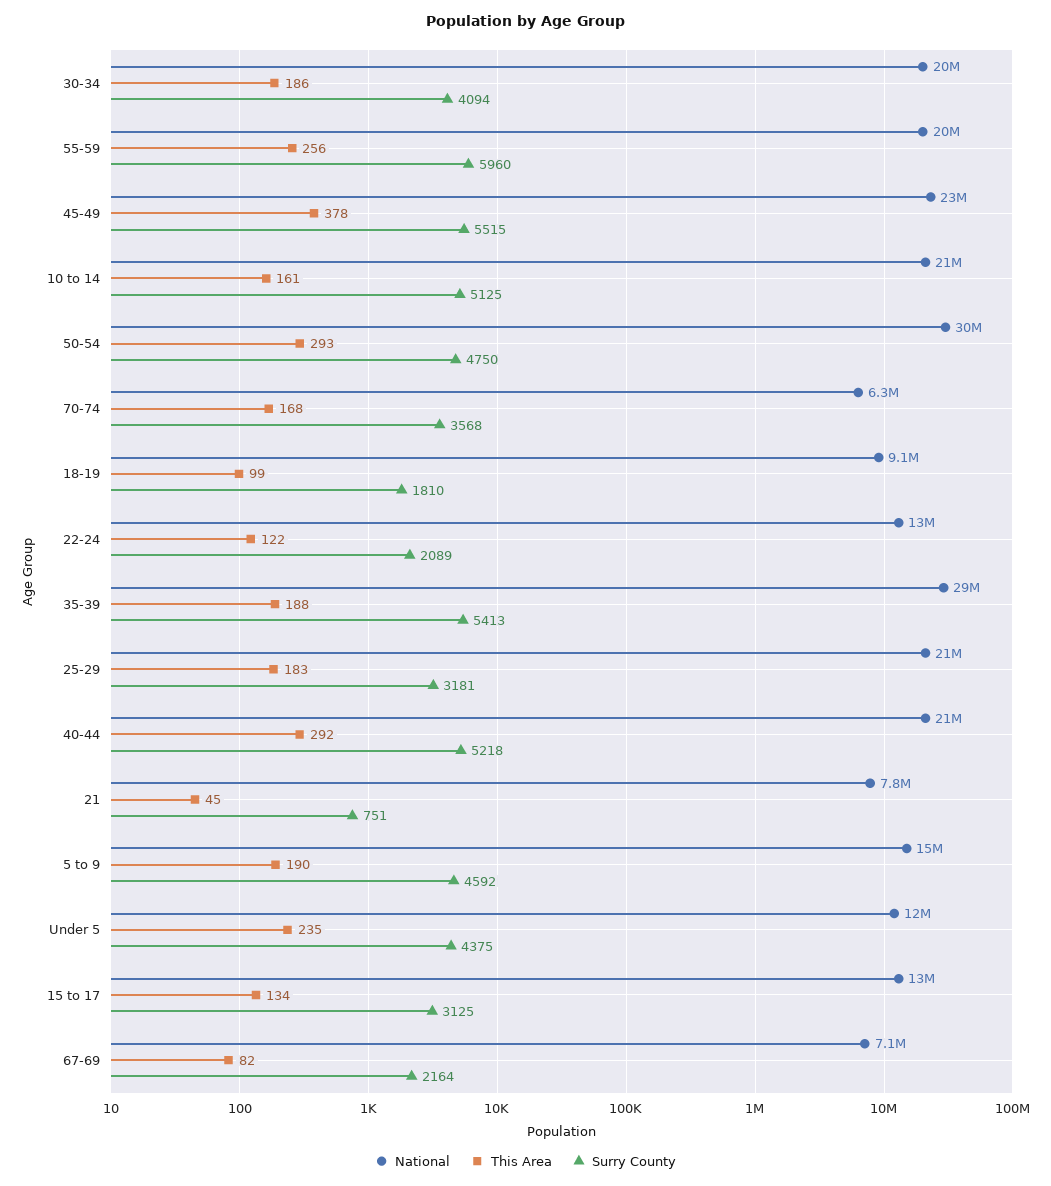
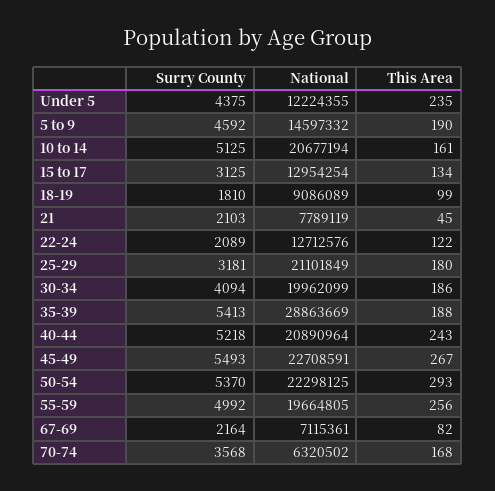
  {
    "National": {
      "30-34": 19962099,
      "55-59": 19664805,
      "45-49": 22708591,
      "10 to 14": 20677194,
-     "50-54": 30000000,
+     "50-54": 22298125,
      "70-74": 6320502,
      "18-19": 9086089,
      "22-24": 12712576,
      "35-39": 28863669,
      "25-29": 21101849,
      "40-44": 20890964,
      "21": 7789119,
      "5 to 9": 14597332,
      "Under 5": 12224355,
      "15 to 17": 12954254,
      "67-69": 7115361
    },
    "This Area": {
      "30-34": 186,
      "55-59": 256,
-     "45-49": 378,
+     "45-49": 267,
      "10 to 14": 161,
      "50-54": 293,
      "70-74": 168,
      "18-19": 99,
      "22-24": 122,
      "35-39": 188,
-     "25-29": 183,
+     "25-29": 180,
-     "40-44": 292,
+     "40-44": 243,
      "21": 45,
      "5 to 9": 190,
      "Under 5": 235,
      "15 to 17": 134,
      "67-69": 82
    },
    "Surry County": {
      "30-34": 4094,
-     "55-59": 5960,
+     "55-59": 4992,
-     "45-49": 5515,
+     "45-49": 5493,
      "10 to 14": 5125,
-     "50-54": 4750,
+     "50-54": 5370,
      "70-74": 3568,
      "18-19": 1810,
      "22-24": 2089,
      "35-39": 5413,
      "25-29": 3181,
      "40-44": 5218,
-     "21": 751,
+     "21": 2103,
      "5 to 9": 4592,
      "Under 5": 4375,
      "15 to 17": 3125,
      "67-69": 2164
    }
  }

